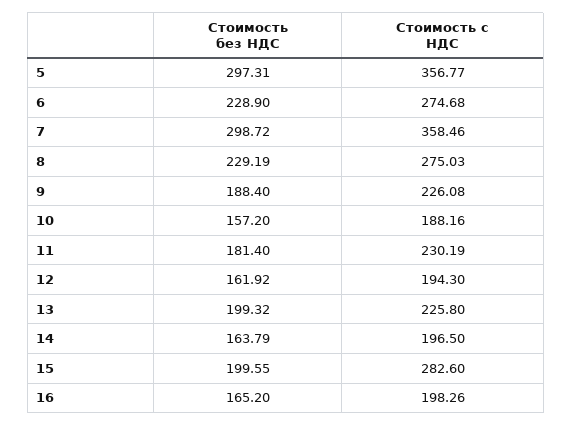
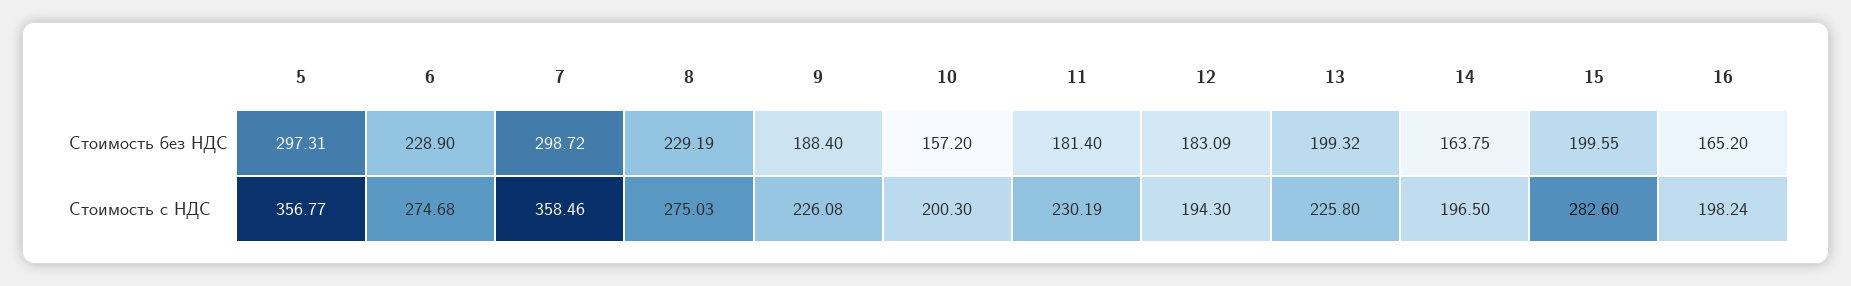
  {
    "Стоимость без НДС": {
      "5": 297.31,
      "6": 228.9,
      "7": 298.72,
      "8": 229.19,
      "9": 188.4,
      "10": 157.2,
      "11": 181.4,
-     "12": 161.92,
+     "12": 183.09,
      "13": 199.32,
-     "14": 163.79,
+     "14": 163.75,
      "15": 199.55,
      "16": 165.2
    },
    "Стоимость с НДС": {
      "5": 356.77,
      "6": 274.68,
      "7": 358.46,
      "8": 275.03,
      "9": 226.08,
-     "10": 188.16,
+     "10": 200.3,
      "11": 230.19,
      "12": 194.3,
      "13": 225.8,
      "14": 196.5,
      "15": 282.6,
-     "16": 198.26
+     "16": 198.24
    }
  }

